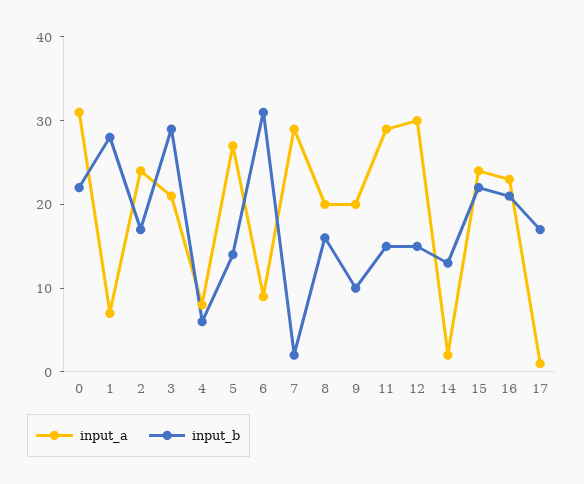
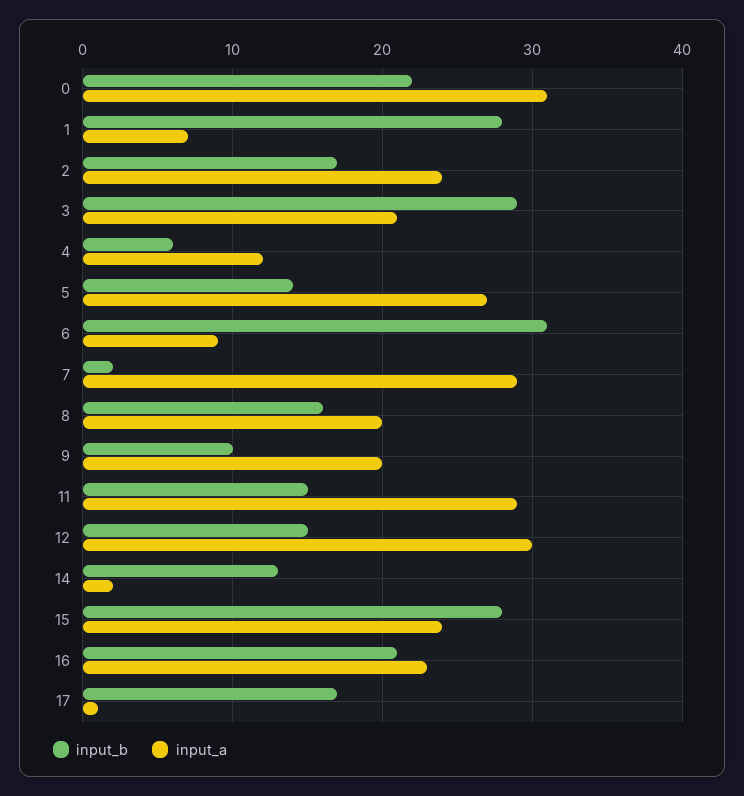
  {
    "input_a": {
      "0": 31,
      "1": 7,
      "2": 24,
      "3": 21,
-     "4": 8,
+     "4": 12,
      "5": 27,
      "6": 9,
      "7": 29,
      "8": 20,
      "9": 20,
      "11": 29,
      "12": 30,
      "14": 2,
      "15": 24,
      "16": 23,
      "17": 1
    },
    "input_b": {
      "0": 22,
      "1": 28,
      "2": 17,
      "3": 29,
      "4": 6,
      "5": 14,
      "6": 31,
      "7": 2,
      "8": 16,
      "9": 10,
      "11": 15,
      "12": 15,
      "14": 13,
-     "15": 22,
+     "15": 28,
      "16": 21,
      "17": 17
    }
  }

